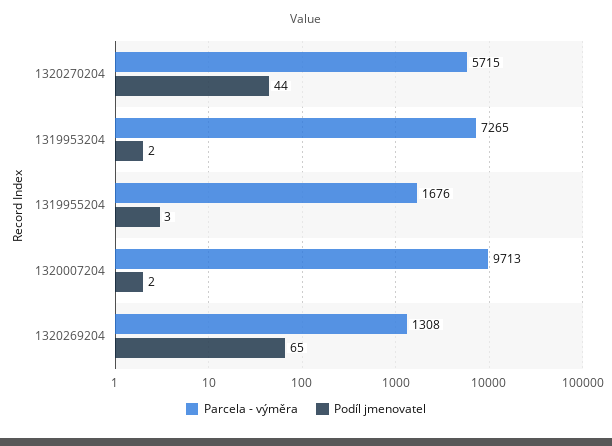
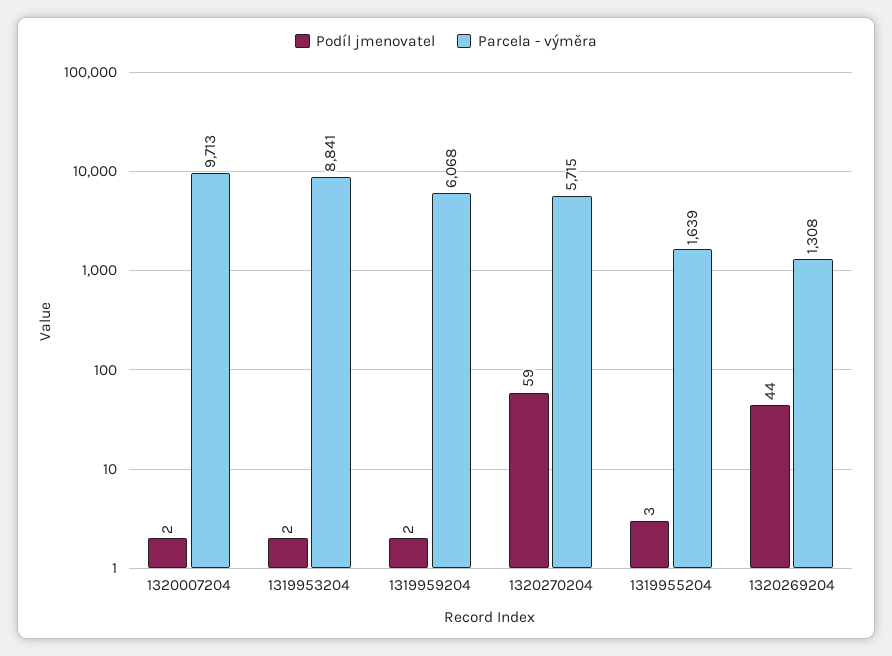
  {
    "Parcela - výměra": {
      "1320270204": 5715,
-     "1319953204": 7265,
+     "1319953204": 8841,
-     "1319955204": 1676,
+     "1319955204": 1639,
      "1320007204": 9713,
-     "1320269204": 1308
+     "1320269204": 1308,
+     "1319959204": 6068
    },
    "Podíl jmenovatel": {
-     "1320270204": 44,
+     "1320270204": 59,
      "1319953204": 2,
      "1319955204": 3,
      "1320007204": 2,
-     "1320269204": 65
+     "1320269204": 44,
+     "1319959204": 2
    }
  }

